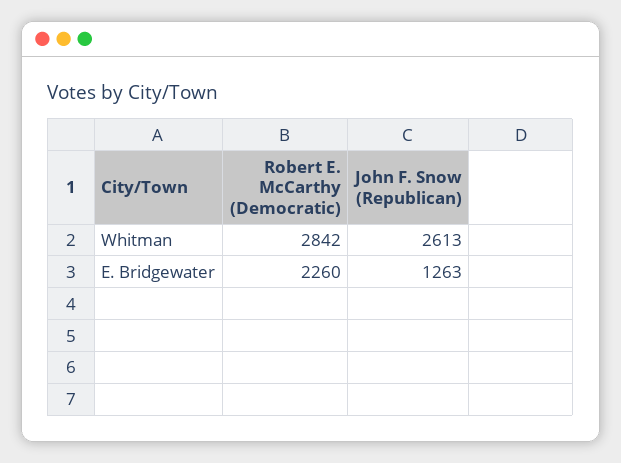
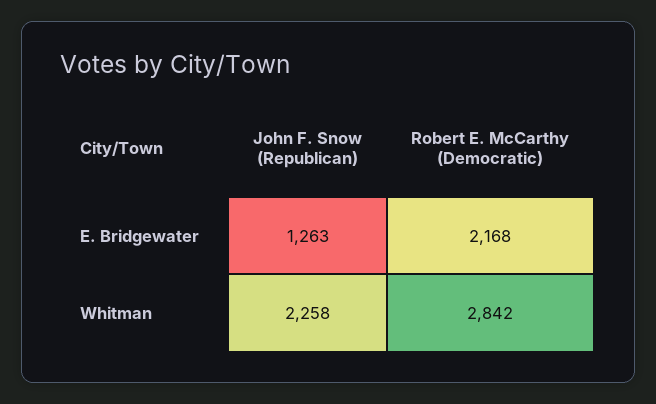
  {
    "Robert E. McCarthy (Democratic)": {
      "Whitman": 2842,
-     "E. Bridgewater": 2260
+     "E. Bridgewater": 2168
    },
    "John F. Snow (Republican)": {
-     "Whitman": 2613,
+     "Whitman": 2258,
      "E. Bridgewater": 1263
    }
  }

